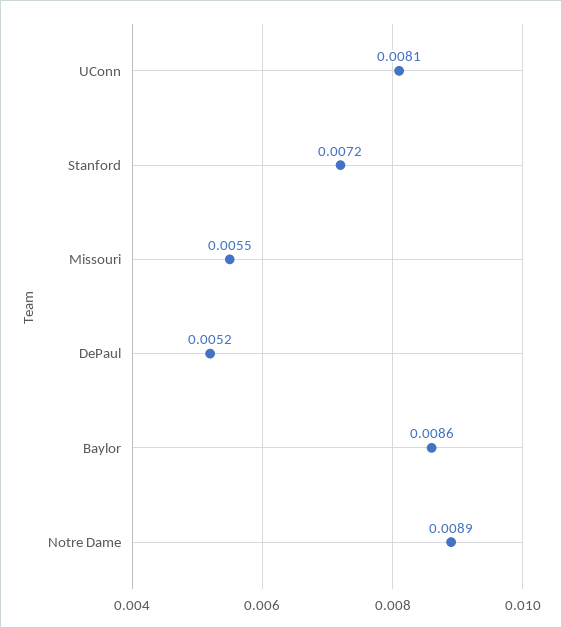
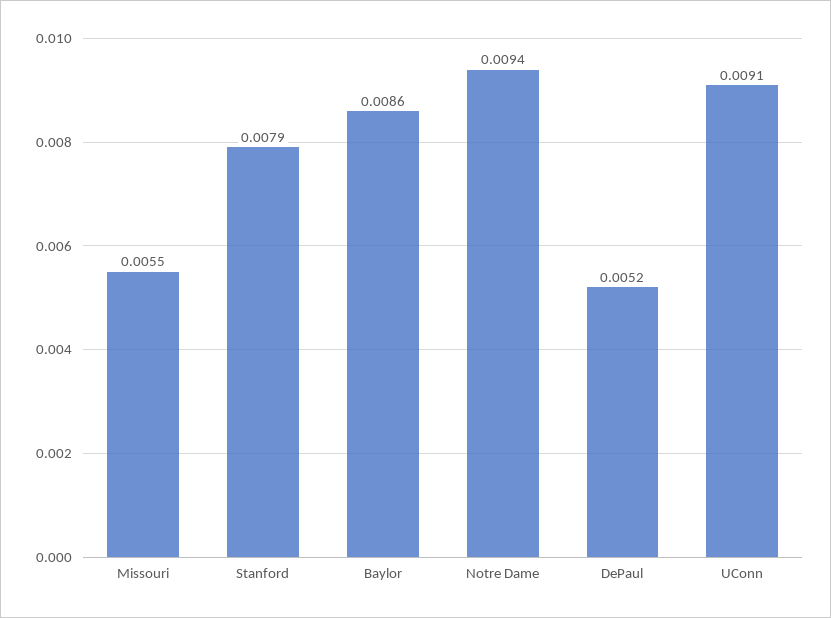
  {
-   "UConn": 0.0081,
+   "UConn": 0.0091,
-   "Stanford": 0.0072,
+   "Stanford": 0.0079,
    "Missouri": 0.0055,
    "DePaul": 0.0052,
    "Baylor": 0.0086,
-   "Notre Dame": 0.0089
+   "Notre Dame": 0.0094
  }

